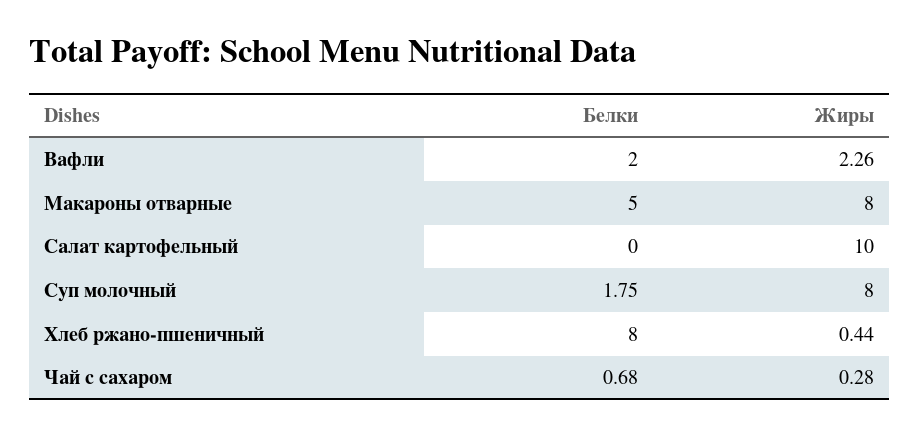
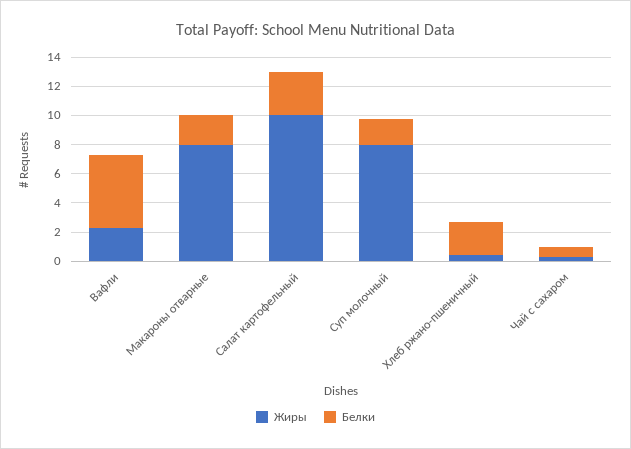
  {
    "Белки": {
-     "Вафли": 2,
+     "Вафли": 5,
-     "Макароны отварные": 5,
+     "Макароны отварные": 2,
-     "Салат картофельный": 0,
+     "Салат картофельный": 3,
      "Суп молочный": 1.75,
-     "Хлеб ржано-пшеничный": 8,
+     "Хлеб ржано-пшеничный": 2,
      "Чай с сахаром": 0.68
    },
    "Жиры": {
      "Вафли": 2.26,
      "Макароны отварные": 8,
      "Салат картофельный": 10,
      "Суп молочный": 8,
      "Хлеб ржано-пшеничный": 0.44,
      "Чай с сахаром": 0.28
    }
  }

